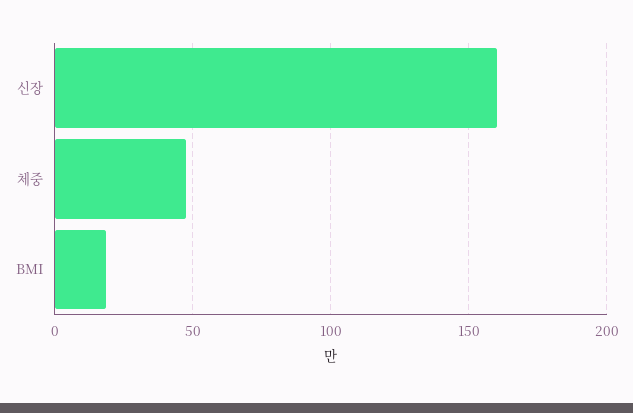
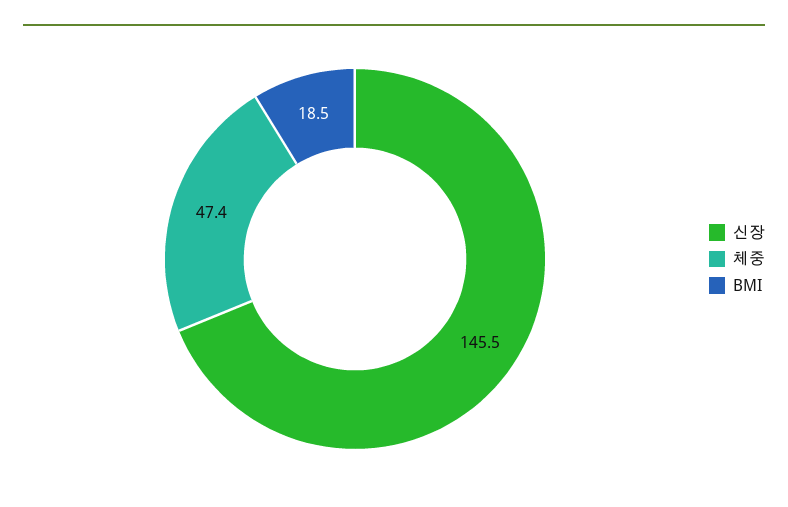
  {
-   "신장": 160,
+   "신장": 145.5,
    "체중": 47.4,
    "BMI": 18.5
  }

